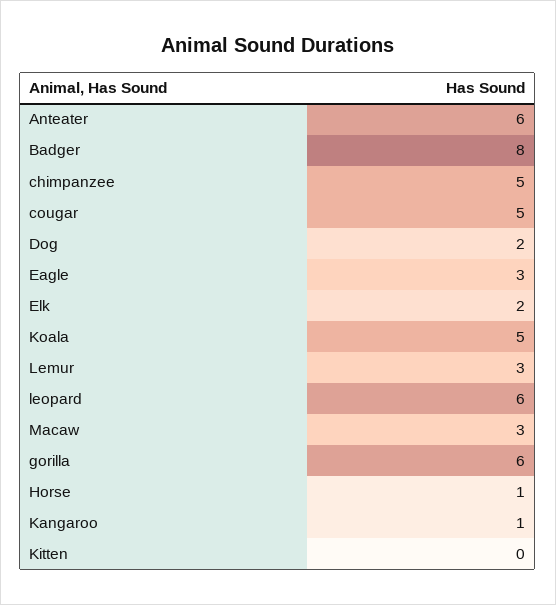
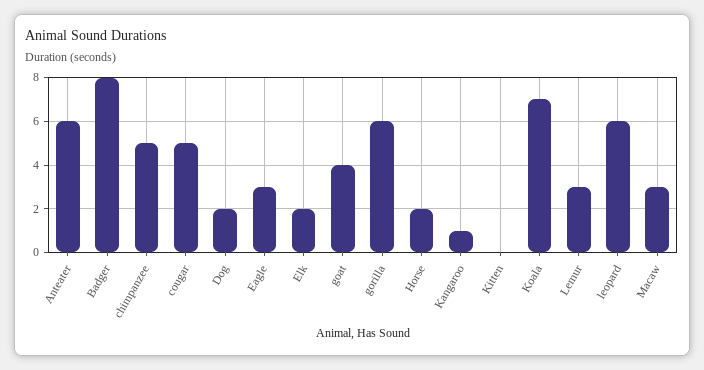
  {
    "Anteater": 6,
    "Badger": 8,
    "chimpanzee": 5,
    "cougar": 5,
    "Dog": 2,
    "Eagle": 3,
    "Elk": 2,
-   "Koala": 5,
+   "Koala": 7,
    "Lemur": 3,
    "leopard": 6,
    "Macaw": 3,
    "gorilla": 6,
-   "Horse": 1,
+   "Horse": 2,
    "Kangaroo": 1,
-   "Kitten": 0
+   "Kitten": 0,
+   "goat": 4
  }

